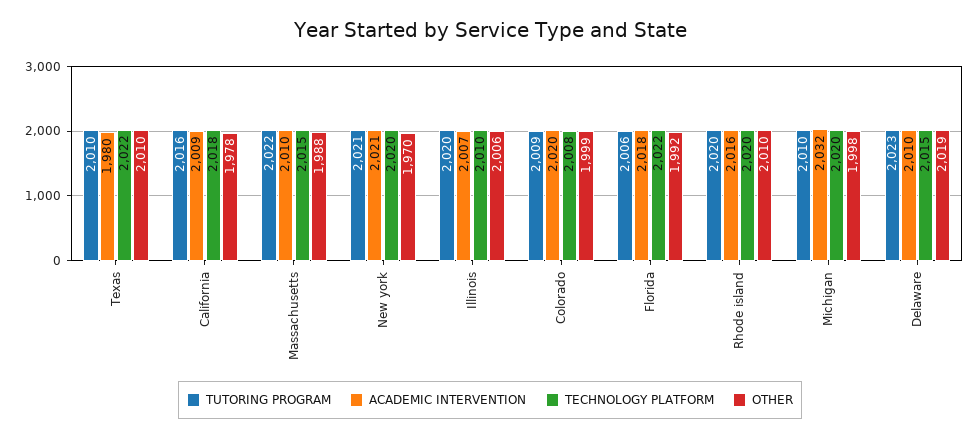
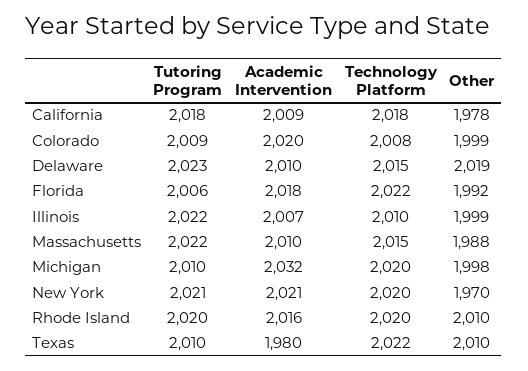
  {
    "TUTORING PROGRAM": {
      "Texas": 2010,
-     "California": 2016,
+     "California": 2018,
      "Massachusetts": 2022,
      "New york": 2021,
-     "Illinois": 2020,
+     "Illinois": 2022,
      "Colorado": 2009,
      "Florida": 2006,
      "Rhode island": 2020,
      "Michigan": 2010,
      "Delaware": 2023
    },
    "ACADEMIC INTERVENTION": {
      "Texas": 1980,
      "California": 2009,
      "Massachusetts": 2010,
      "New york": 2021,
      "Illinois": 2007,
      "Colorado": 2020,
      "Florida": 2018,
      "Rhode island": 2016,
      "Michigan": 2032,
      "Delaware": 2010
    },
    "TECHNOLOGY PLATFORM": {
      "Texas": 2022,
      "California": 2018,
      "Massachusetts": 2015,
      "New york": 2020,
      "Illinois": 2010,
      "Colorado": 2008,
      "Florida": 2022,
      "Rhode island": 2020,
      "Michigan": 2020,
      "Delaware": 2015
    },
    "OTHER": {
      "Texas": 2010,
      "California": 1978,
      "Massachusetts": 1988,
      "New york": 1970,
-     "Illinois": 2006,
+     "Illinois": 1999,
      "Colorado": 1999,
      "Florida": 1992,
      "Rhode island": 2010,
      "Michigan": 1998,
      "Delaware": 2019
    }
  }

